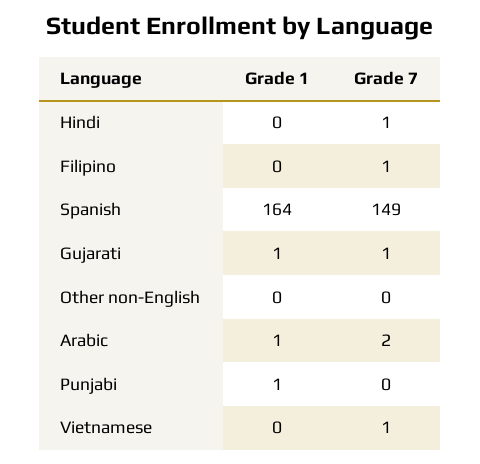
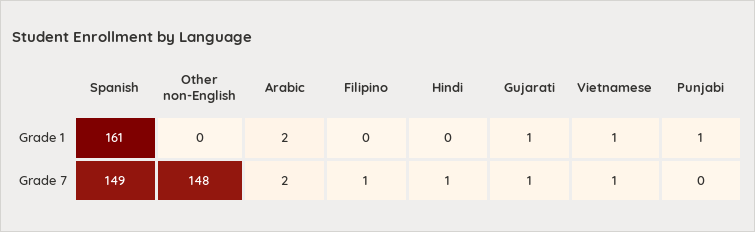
  {
    "Grade 1": {
      "Hindi": 0,
      "Filipino": 0,
-     "Spanish": 164,
+     "Spanish": 161,
      "Gujarati": 1,
      "Other non-English": 0,
-     "Arabic": 1,
+     "Arabic": 2,
      "Punjabi": 1,
-     "Vietnamese": 0
+     "Vietnamese": 1
    },
    "Grade 7": {
      "Hindi": 1,
      "Filipino": 1,
      "Spanish": 149,
      "Gujarati": 1,
-     "Other non-English": 0,
+     "Other non-English": 148,
      "Arabic": 2,
      "Punjabi": 0,
      "Vietnamese": 1
    }
  }

